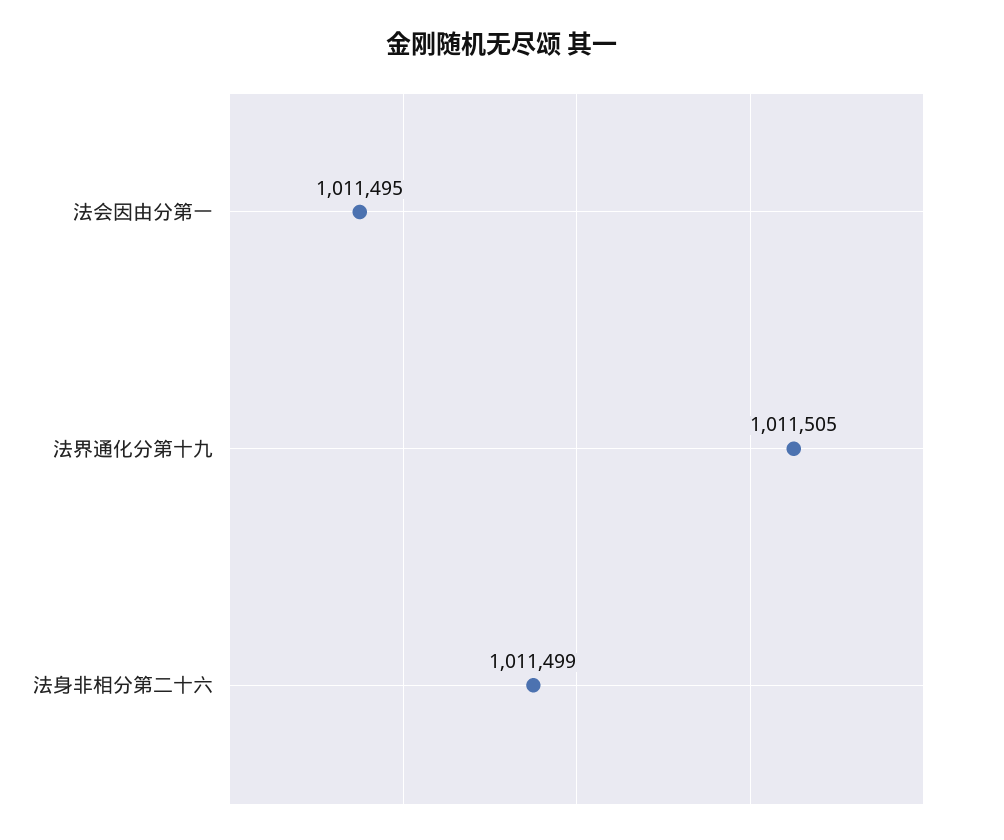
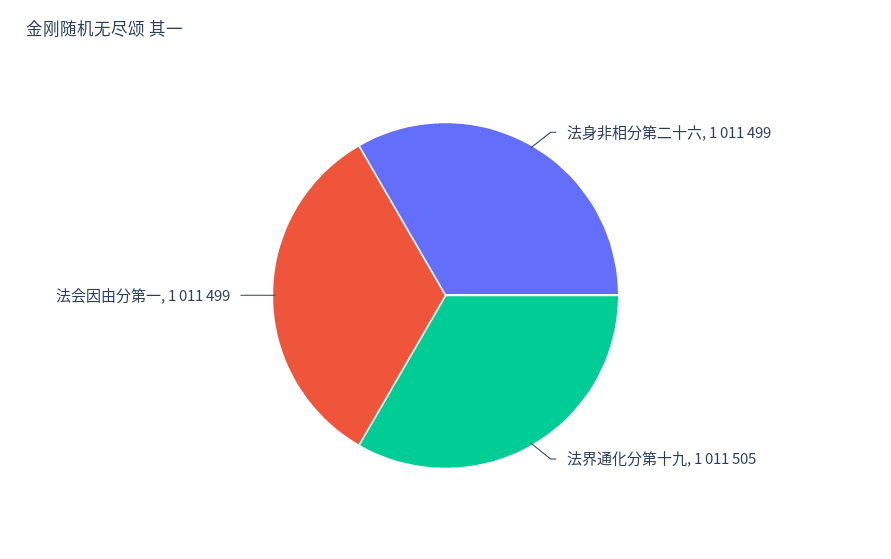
  {
-   "法会因由分第一": 1011495,
+   "法会因由分第一": 1011499,
    "法界通化分第十九": 1011505,
    "法身非相分第二十六": 1011499
  }

